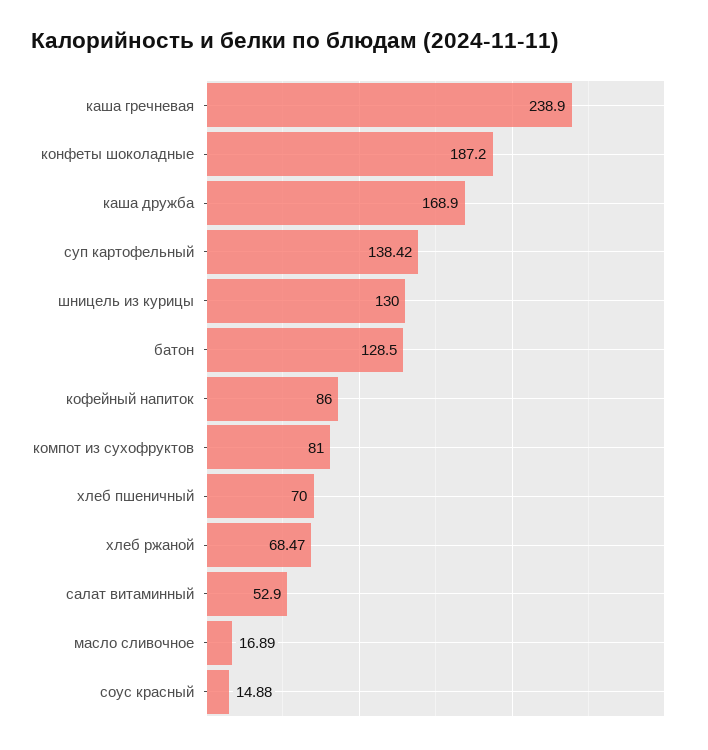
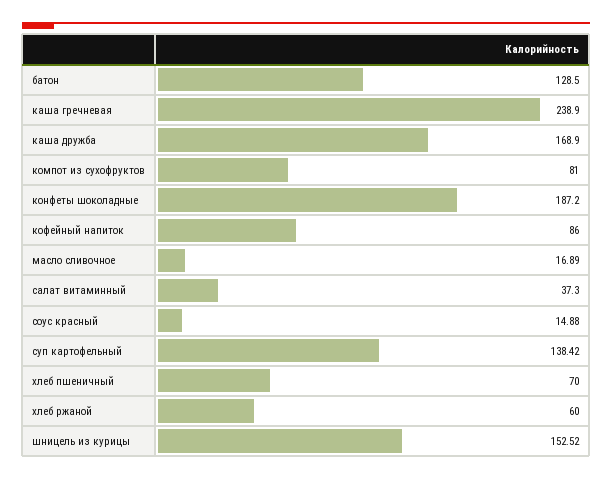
  {
    "каша гречневая": 238.9,
    "конфеты шоколадные": 187.2,
    "каша дружба": 168.9,
    "суп картофельный": 138.42,
-   "шницель из курицы": 130,
+   "шницель из курицы": 152.52,
    "батон": 128.5,
    "кофейный напиток": 86,
    "компот из сухофруктов": 81,
    "хлеб пшеничный": 70,
-   "хлеб ржаной": 68.47,
+   "хлеб ржаной": 60,
-   "салат витаминный": 52.9,
+   "салат витаминный": 37.3,
    "масло сливочное": 16.89,
    "соус красный": 14.88
  }

